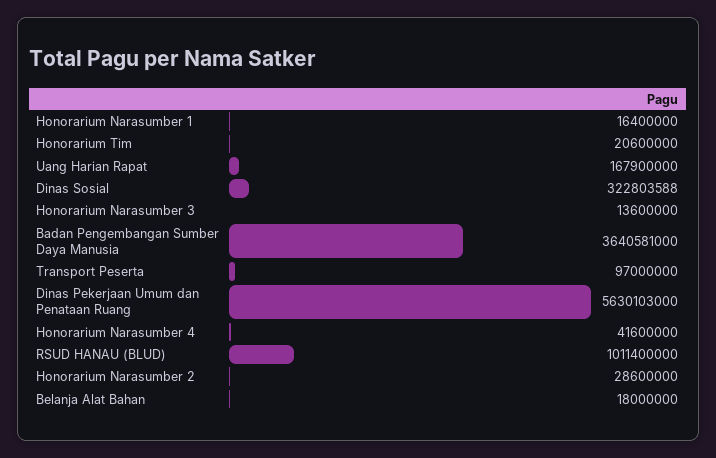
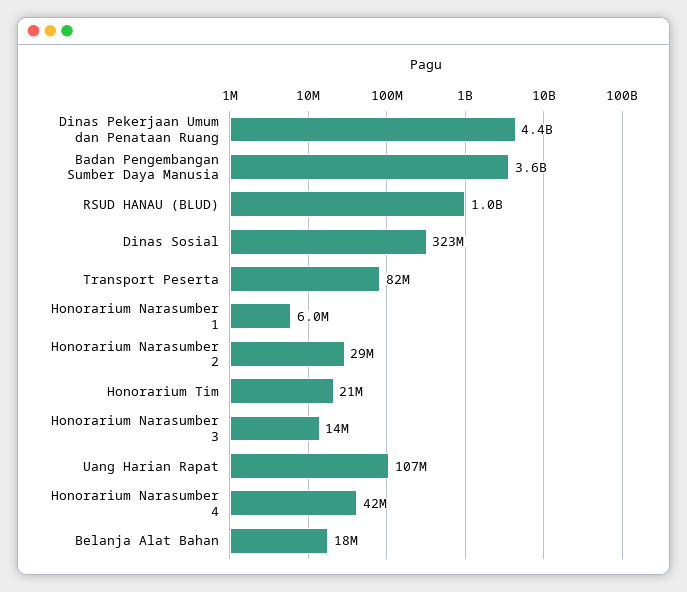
  {
-   "Honorarium Narasumber 1": 16400000,
+   "Honorarium Narasumber 1": 6000000,
    "Honorarium Tim": 20600000,
-   "Uang Harian Rapat": 167900000,
+   "Uang Harian Rapat": 107000000,
    "Dinas Sosial": 322803588,
    "Honorarium Narasumber 3": 13600000,
    "Badan Pengembangan Sumber Daya Manusia": 3640581000,
-   "Transport Peserta": 97000000,
+   "Transport Peserta": 82000000,
-   "Dinas Pekerjaan Umum dan Penataan Ruang": 5630103000,
+   "Dinas Pekerjaan Umum dan Penataan Ruang": 4400000000,
    "Honorarium Narasumber 4": 41600000,
    "RSUD HANAU (BLUD)": 1011400000,
    "Honorarium Narasumber 2": 28600000,
    "Belanja Alat Bahan": 18000000
  }

